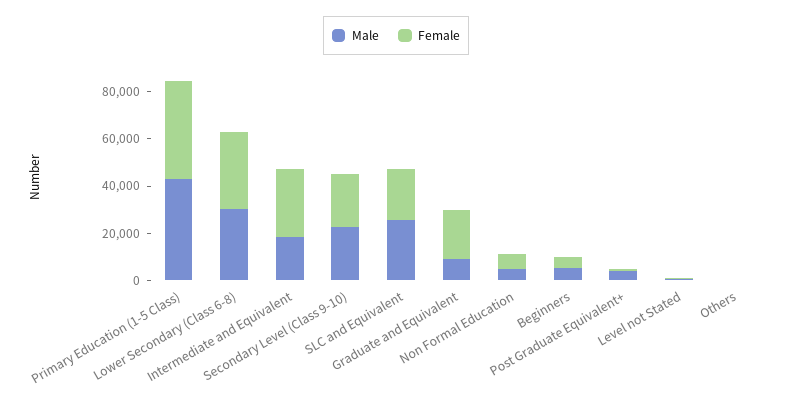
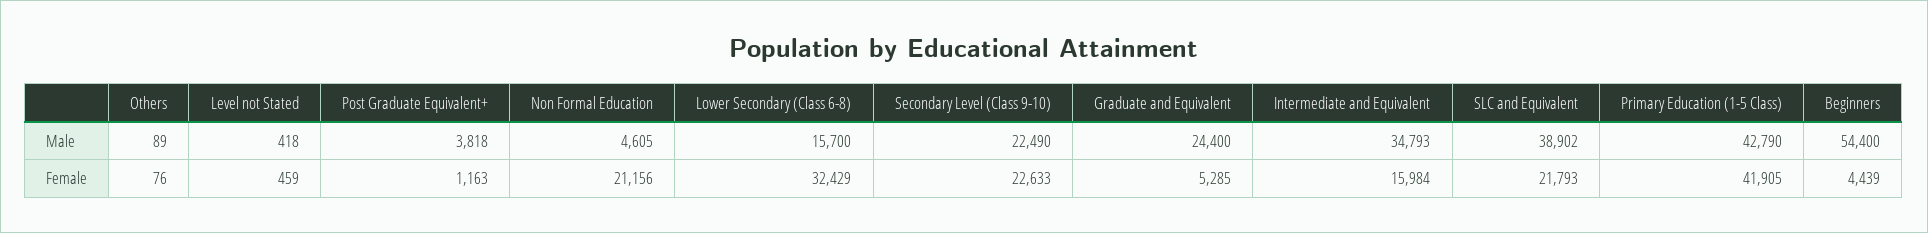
  {
    "Male": {
      "Primary Education (1-5 Class)": 42790,
-     "Lower Secondary (Class 6-8)": 30000,
+     "Lower Secondary (Class 6-8)": 15700,
-     "Intermediate and Equivalent": 20000,
+     "Intermediate and Equivalent": 34793,
      "Secondary Level (Class 9-10)": 22490,
-     "SLC and Equivalent": 25000,
+     "SLC and Equivalent": 38902,
-     "Graduate and Equivalent": 10000,
+     "Graduate and Equivalent": 24400,
      "Non Formal Education": 4605,
-     "Beginners": 5000,
+     "Beginners": 54400,
      "Post Graduate Equivalent+": 3818,
      "Level not Stated": 418,
      "Others": 89
    },
    "Female": {
      "Primary Education (1-5 Class)": 41905,
      "Lower Secondary (Class 6-8)": 32429,
-     "Intermediate and Equivalent": 30000,
+     "Intermediate and Equivalent": 15984,
      "Secondary Level (Class 9-10)": 22633,
      "SLC and Equivalent": 21793,
-     "Graduate and Equivalent": 20000,
+     "Graduate and Equivalent": 5285,
-     "Non Formal Education": 5000,
+     "Non Formal Education": 21156,
      "Beginners": 4439,
      "Post Graduate Equivalent+": 1163,
      "Level not Stated": 459,
      "Others": 76
    }
  }

